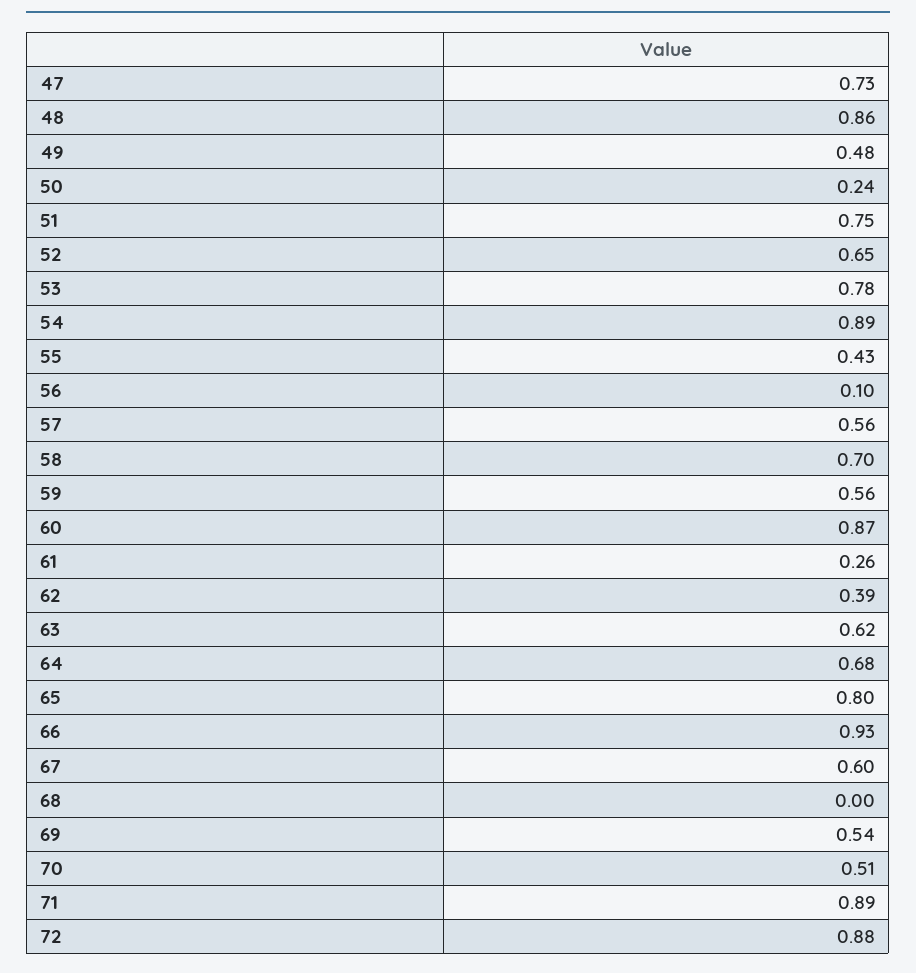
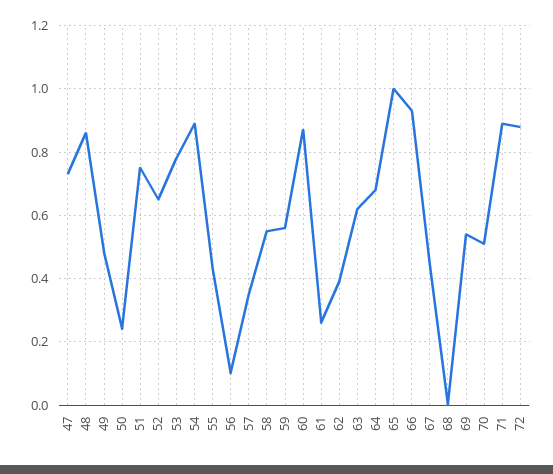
  {
    "47": 0.73,
    "48": 0.86,
    "49": 0.48,
    "50": 0.24,
    "51": 0.75,
    "52": 0.65,
    "53": 0.78,
    "54": 0.89,
    "55": 0.43,
    "56": 0.1,
-   "57": 0.56,
+   "57": 0.35,
-   "58": 0.7,
+   "58": 0.55,
    "59": 0.56,
    "60": 0.87,
    "61": 0.26,
    "62": 0.39,
    "63": 0.62,
    "64": 0.68,
-   "65": 0.8,
+   "65": 1,
    "66": 0.93,
-   "67": 0.6,
+   "67": 0.45,
    "68": 0,
    "69": 0.54,
    "70": 0.51,
    "71": 0.89,
    "72": 0.88
  }

